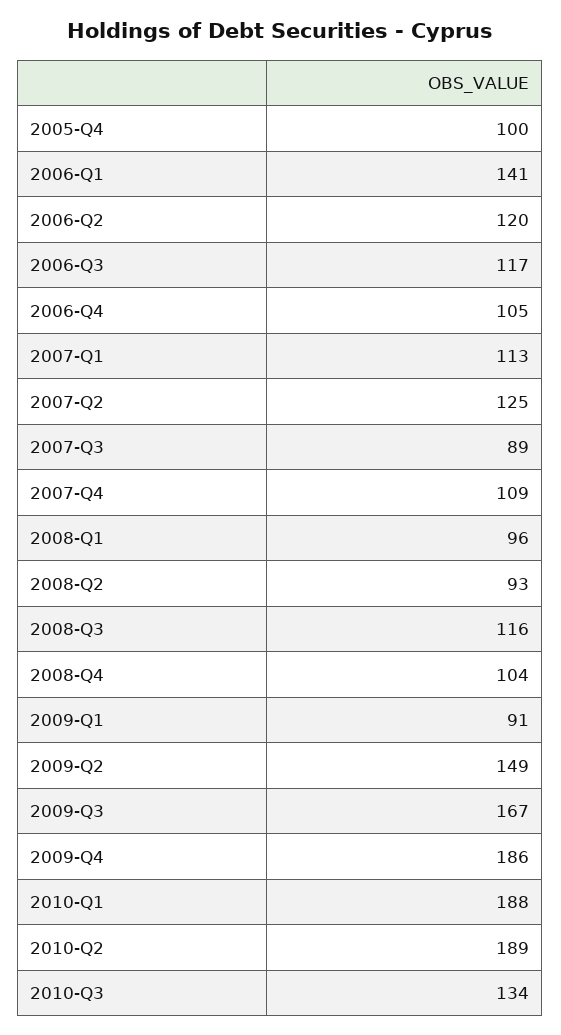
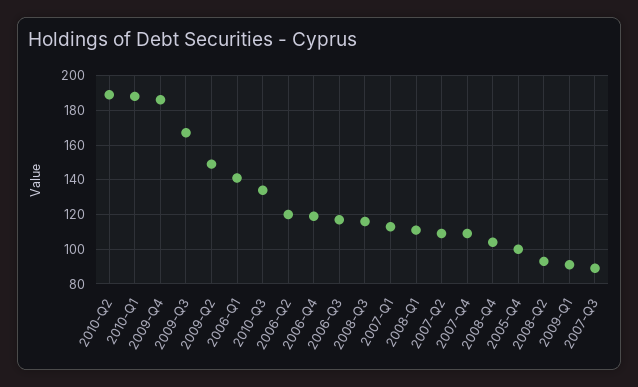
  {
    "2005-Q4": 100,
    "2006-Q1": 141,
    "2006-Q2": 120,
    "2006-Q3": 117,
-   "2006-Q4": 105,
+   "2006-Q4": 120,
    "2007-Q1": 113,
-   "2007-Q2": 125,
+   "2007-Q2": 110,
    "2007-Q3": 89,
    "2007-Q4": 109,
-   "2008-Q1": 96,
+   "2008-Q1": 110,
    "2008-Q2": 93,
    "2008-Q3": 116,
    "2008-Q4": 104,
    "2009-Q1": 91,
    "2009-Q2": 149,
    "2009-Q3": 167,
    "2009-Q4": 186,
    "2010-Q1": 188,
    "2010-Q2": 189,
    "2010-Q3": 134
  }

